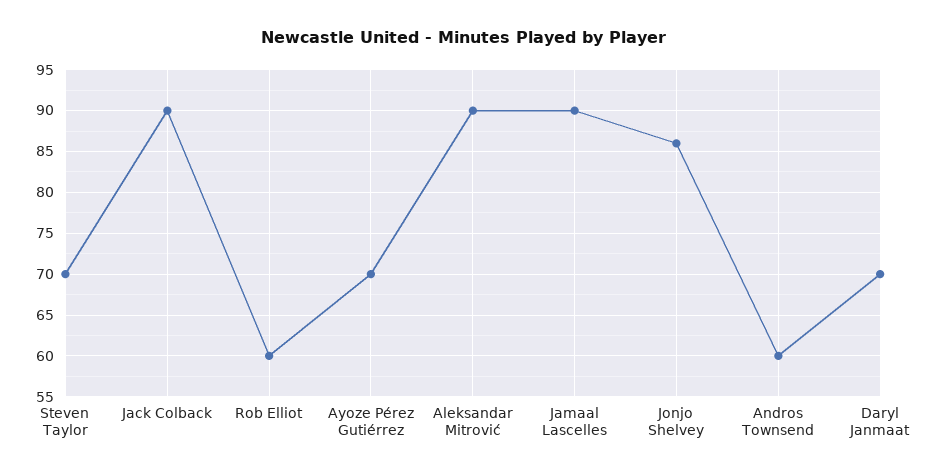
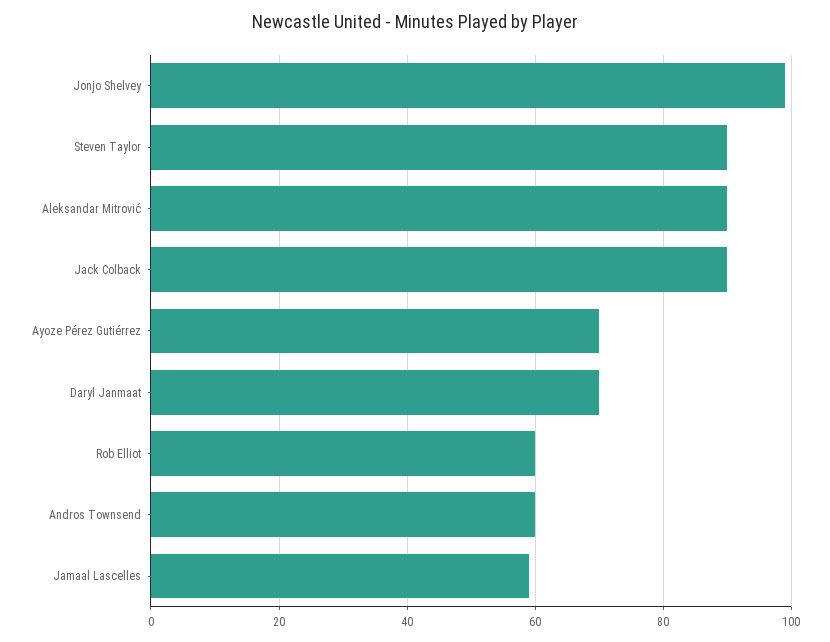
  {
-   "Steven Taylor": 70,
+   "Steven Taylor": 90,
    "Jack Colback": 90,
    "Rob Elliot": 60,
    "Ayoze Pérez Gutiérrez": 70,
    "Aleksandar Mitrović": 90,
-   "Jamaal Lascelles": 90,
+   "Jamaal Lascelles": 60,
-   "Jonjo Shelvey": 86,
+   "Jonjo Shelvey": 100,
    "Andros Townsend": 60,
    "Daryl Janmaat": 70
  }

